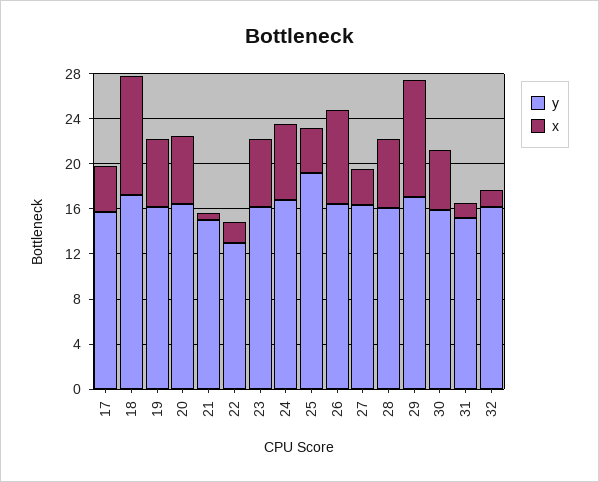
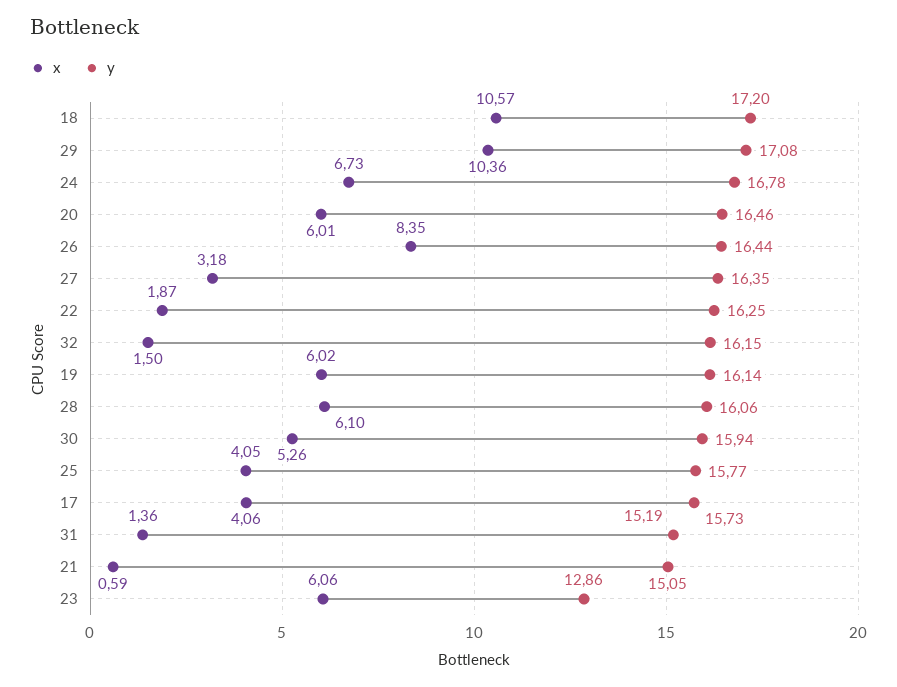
  {
    "y": {
      "17": 15.73,
      "18": 17.2,
      "19": 16.14,
      "20": 16.46,
      "21": 15.05,
-     "22": 13,
+     "22": 16.25,
-     "23": 16,
+     "23": 12.86,
      "24": 16.78,
-     "25": 19,
+     "25": 15.77,
      "26": 16.44,
      "27": 16.35,
      "28": 16.06,
      "29": 17.08,
      "30": 15.94,
      "31": 15.19,
      "32": 16.15
    },
    "x": {
      "17": 4.06,
      "18": 10.57,
      "19": 6.02,
      "20": 6.01,
      "21": 0.59,
      "22": 1.87,
      "23": 6.06,
      "24": 6.73,
      "25": 4.05,
      "26": 8.35,
      "27": 3.18,
      "28": 6.1,
      "29": 10.36,
      "30": 5.26,
      "31": 1.36,
      "32": 1.5
    }
  }

